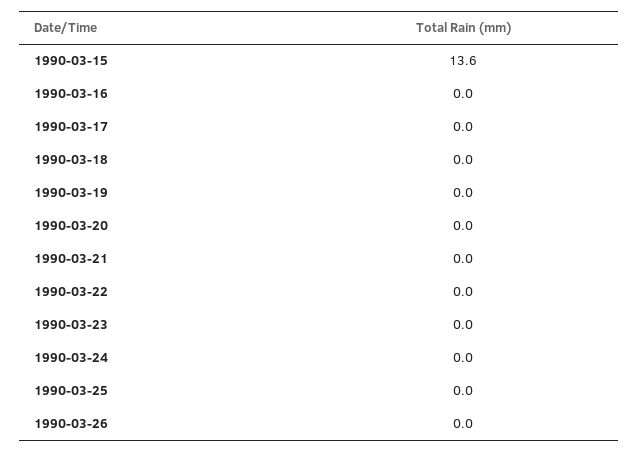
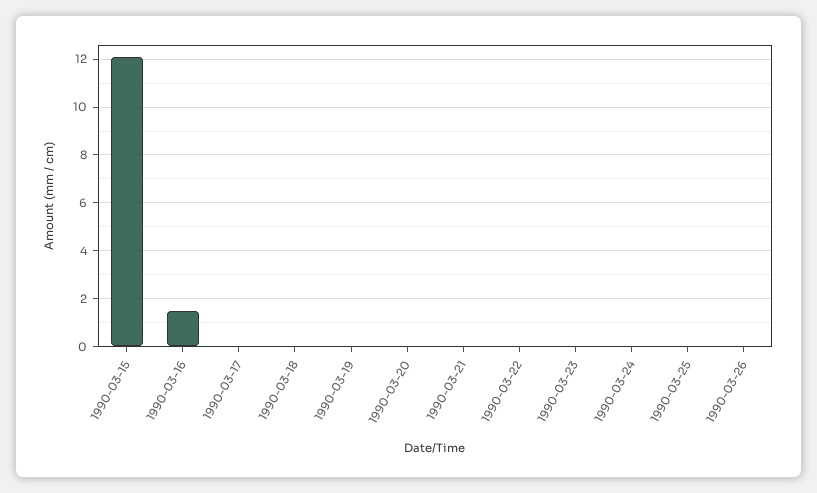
  {
-   "1990-03-15": 13.6,
+   "1990-03-15": 12,
-   "1990-03-16": 0,
+   "1990-03-16": 1.5,
    "1990-03-17": 0,
    "1990-03-18": 0,
    "1990-03-19": 0,
    "1990-03-20": 0,
    "1990-03-21": 0,
    "1990-03-22": 0,
    "1990-03-23": 0,
    "1990-03-24": 0,
    "1990-03-25": 0,
    "1990-03-26": 0
  }

